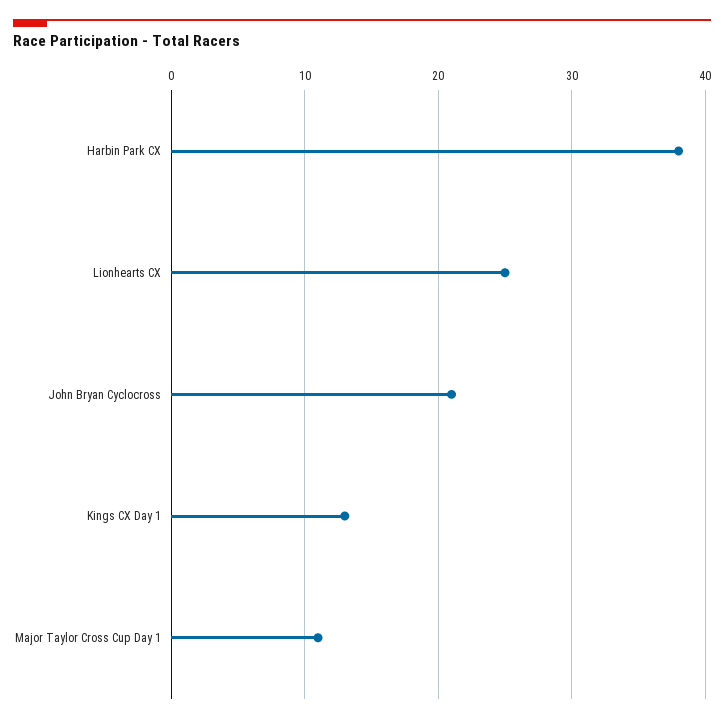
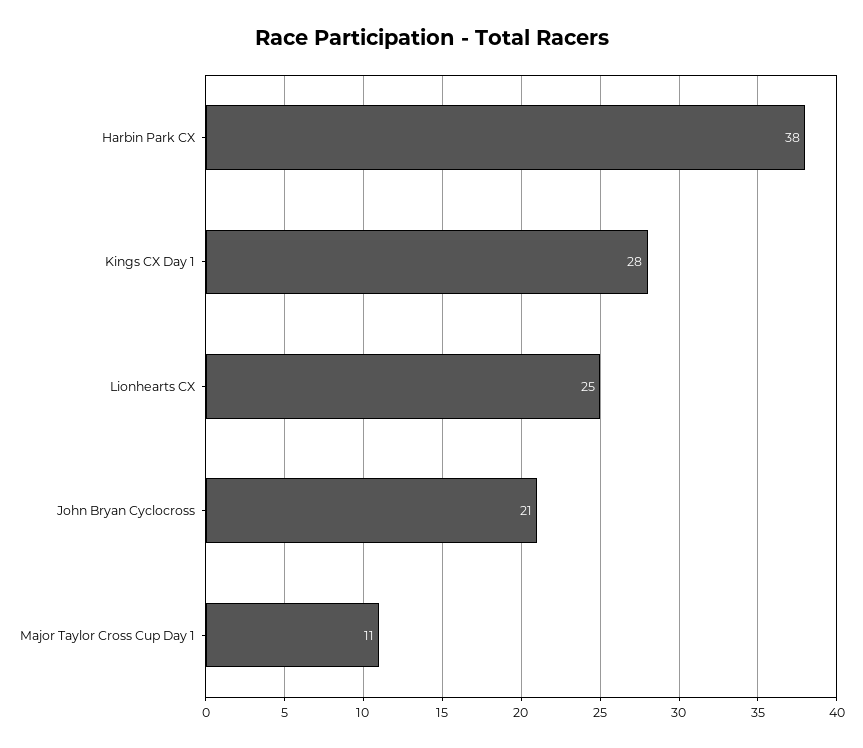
  {
    "Harbin Park CX": 38,
    "Lionhearts CX": 25,
    "John Bryan Cyclocross": 21,
-   "Kings CX Day 1": 13,
+   "Kings CX Day 1": 28,
    "Major Taylor Cross Cup Day 1": 11
  }

